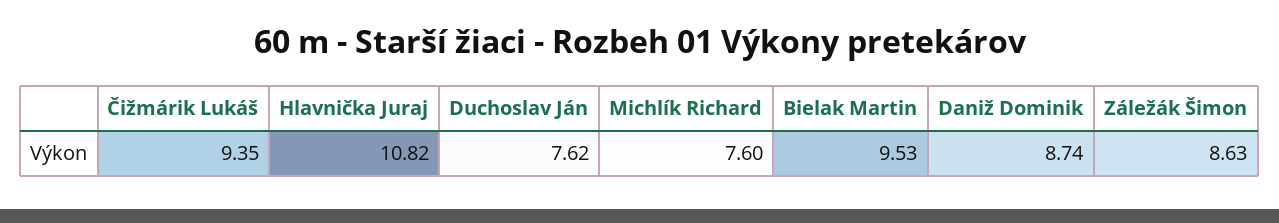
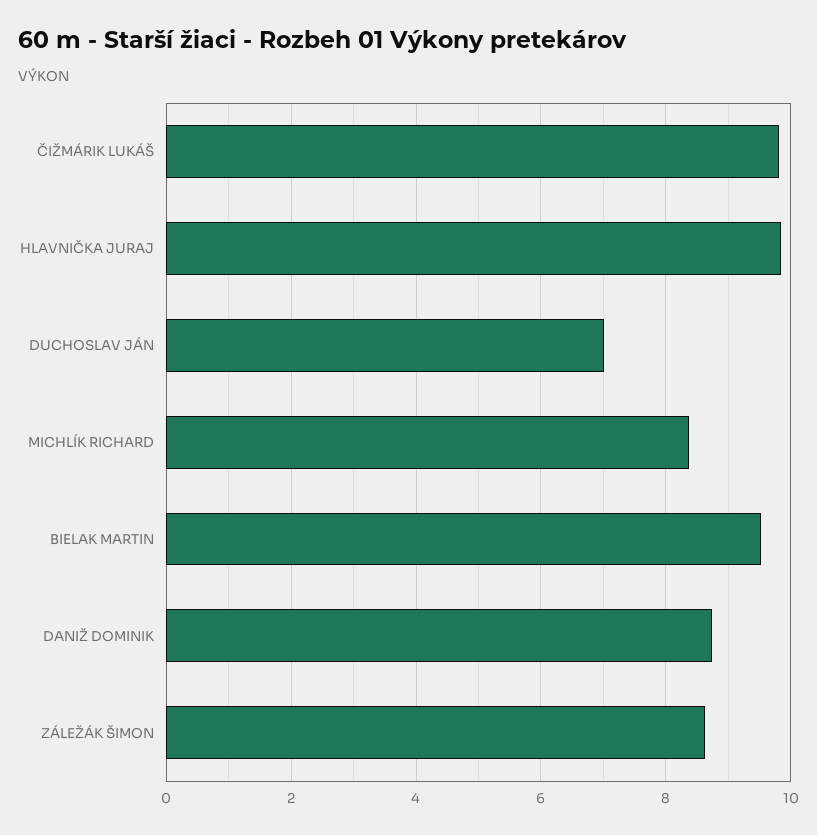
  {
-   "Čižmárik Lukáš": 9.35,
+   "Čižmárik Lukáš": 9.8,
-   "Hlavnička Juraj": 10.82,
+   "Hlavnička Juraj": 9.8,
-   "Duchoslav Ján": 7.62,
+   "Duchoslav Ján": 7,
-   "Michlík Richard": 7.6,
+   "Michlík Richard": 8.4,
    "Bielak Martin": 9.53,
    "Daniž Dominik": 8.74,
    "Záležák Šimon": 8.63
  }

